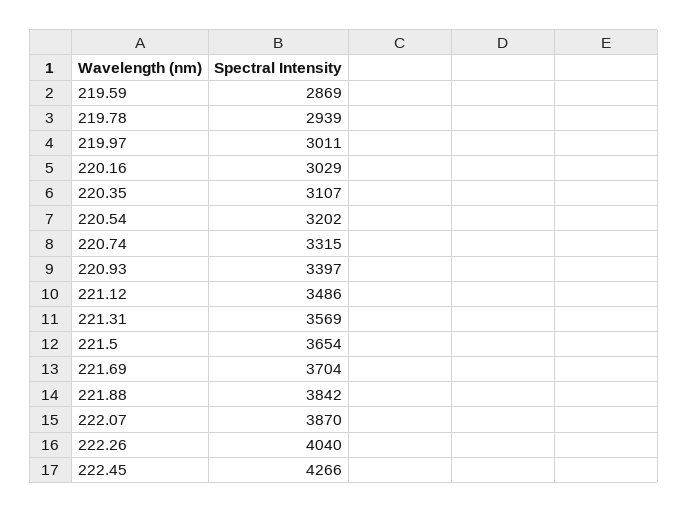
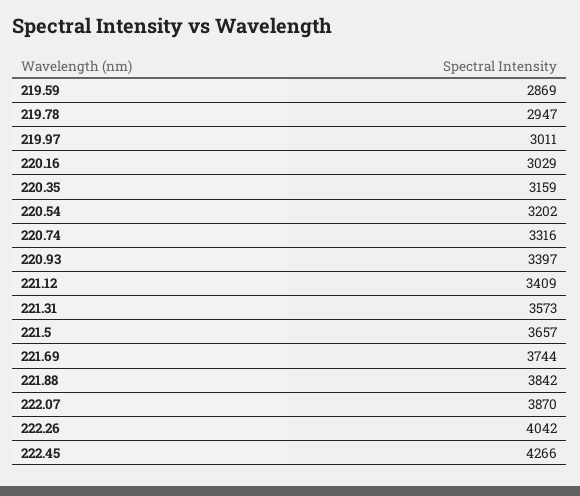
  {
    "219.59": 2869,
-   "219.78": 2939,
+   "219.78": 2947,
    "219.97": 3011,
    "220.16": 3029,
-   "220.35": 3107,
+   "220.35": 3159,
    "220.54": 3202,
-   "220.74": 3315,
+   "220.74": 3316,
    "220.93": 3397,
-   "221.12": 3486,
+   "221.12": 3409,
-   "221.31": 3569,
+   "221.31": 3573,
-   "221.5": 3654,
+   "221.5": 3657,
-   "221.69": 3704,
+   "221.69": 3744,
    "221.88": 3842,
    "222.07": 3870,
-   "222.26": 4040,
+   "222.26": 4042,
    "222.45": 4266
  }

